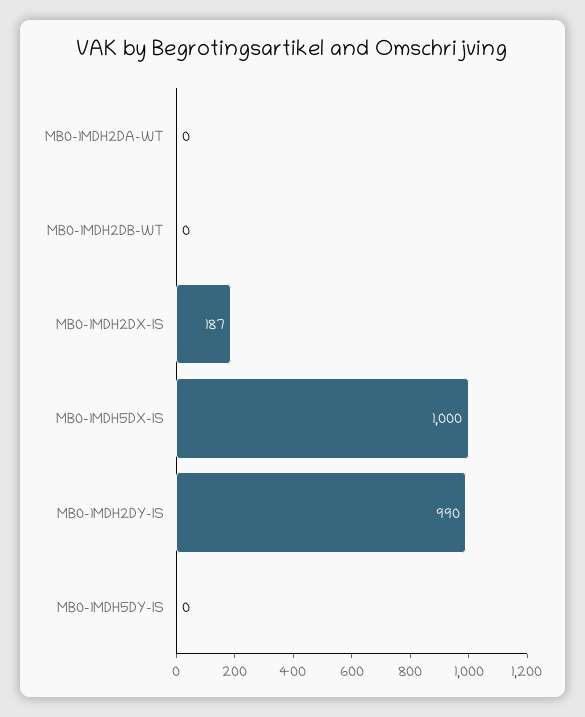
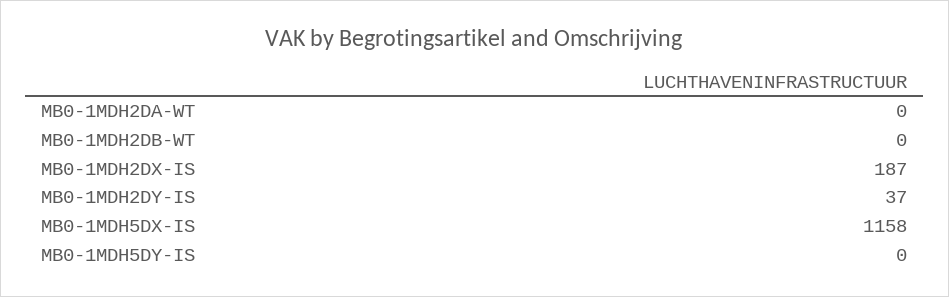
  {
    "MB0-1MDH2DA-WT": 0,
    "MB0-1MDH2DB-WT": 0,
    "MB0-1MDH2DX-IS": 187,
-   "MB0-1MDH5DX-IS": 1000,
+   "MB0-1MDH5DX-IS": 1158,
-   "MB0-1MDH2DY-IS": 990,
+   "MB0-1MDH2DY-IS": 37,
    "MB0-1MDH5DY-IS": 0
  }

